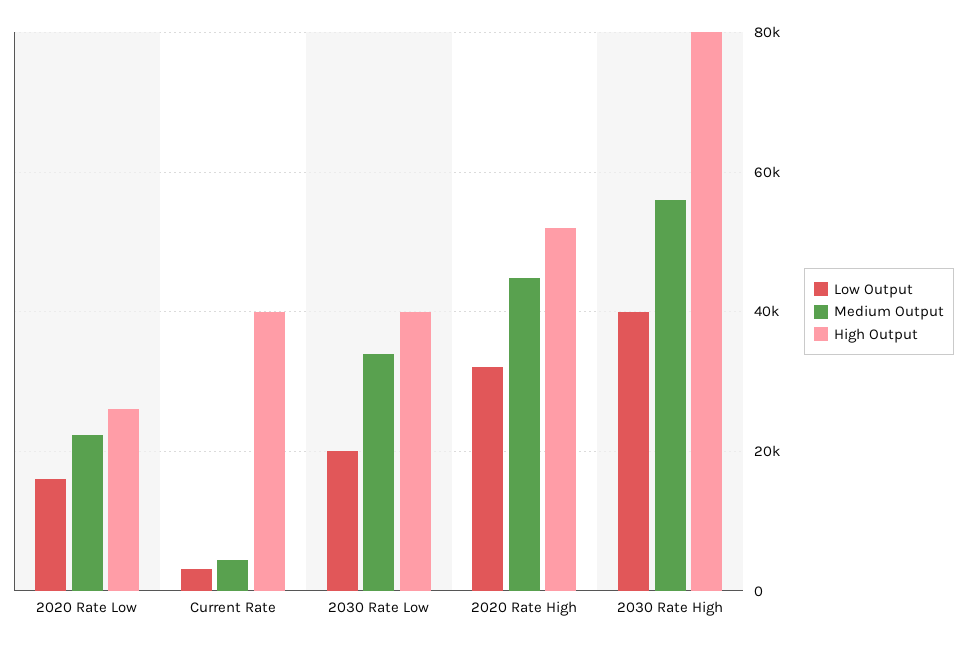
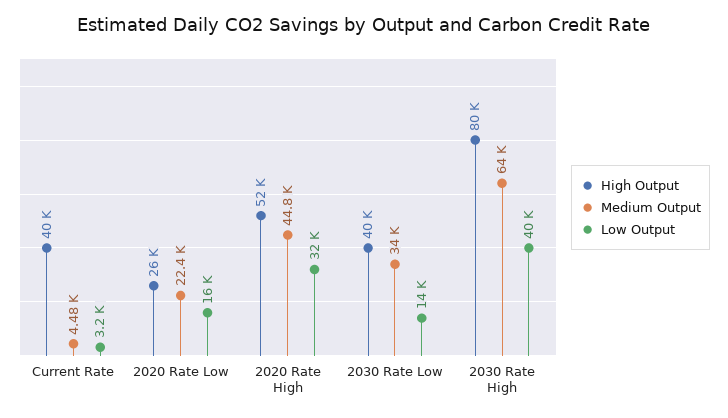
  {
    "Low Output": {
      "2020 Rate Low": 16000,
      "Current Rate": 3200,
-     "2030 Rate Low": 20000,
+     "2030 Rate Low": 14000,
      "2020 Rate High": 32000,
      "2030 Rate High": 40000
    },
    "Medium Output": {
      "2020 Rate Low": 22400,
      "Current Rate": 4480,
      "2030 Rate Low": 34000,
      "2020 Rate High": 44800,
-     "2030 Rate High": 56000
+     "2030 Rate High": 64000
    },
    "High Output": {
      "2020 Rate Low": 26000,
      "Current Rate": 40000,
      "2030 Rate Low": 40000,
      "2020 Rate High": 52000,
      "2030 Rate High": 80000
    }
  }

